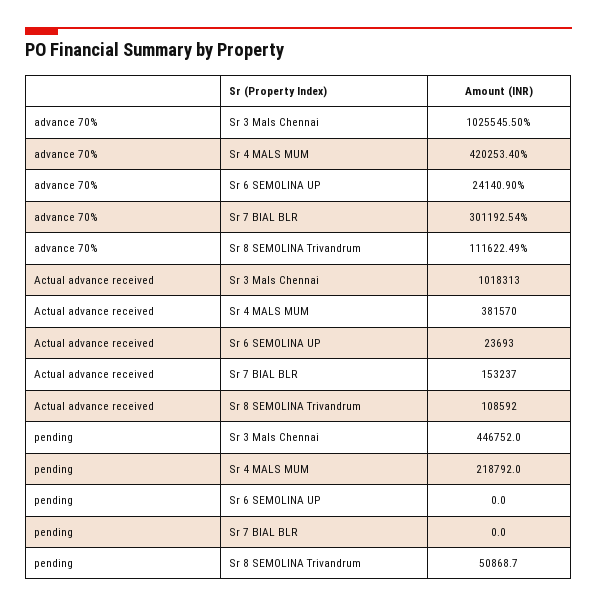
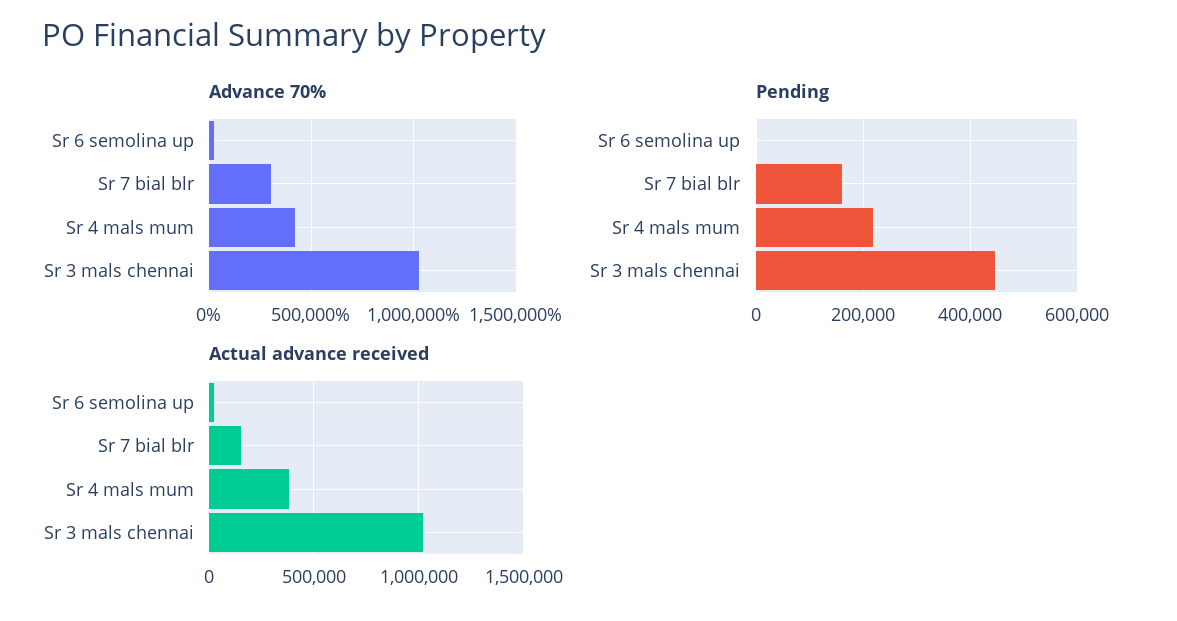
  {
    "advance 70%": {
      "Sr 3 Mals Chennai": 1025545.5,
      "Sr 4 MALS MUM": 420253.4,
      "Sr 6 SEMOLINA UP": 24140.9,
-     "Sr 7 BIAL BLR": 301192.54,
+     "Sr 7 BIAL BLR": 301192.54
-     "Sr 8 SEMOLINA Trivandrum": 111622.49
    },
    "Actual advance received": {
      "Sr 3 Mals Chennai": 1018313,
      "Sr 4 MALS MUM": 381570,
      "Sr 6 SEMOLINA UP": 23693,
-     "Sr 7 BIAL BLR": 153237,
+     "Sr 7 BIAL BLR": 153237
-     "Sr 8 SEMOLINA Trivandrum": 108592
    },
    "pending": {
      "Sr 3 Mals Chennai": 446752,
      "Sr 4 MALS MUM": 218792,
      "Sr 6 SEMOLINA UP": 0,
-     "Sr 7 BIAL BLR": 0,
+     "Sr 7 BIAL BLR": 160000
-     "Sr 8 SEMOLINA Trivandrum": 50868.7
    }
  }

